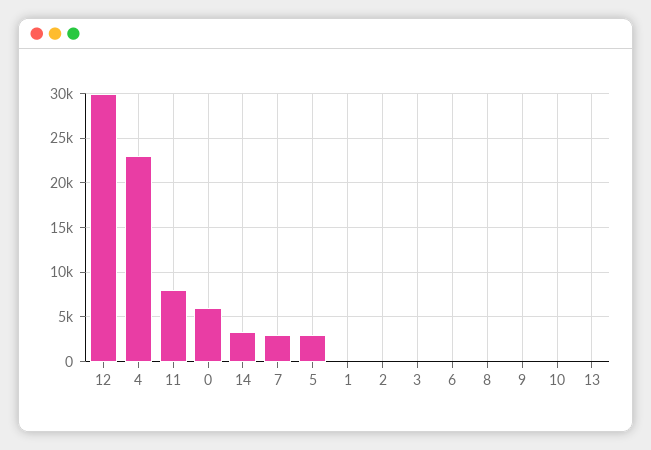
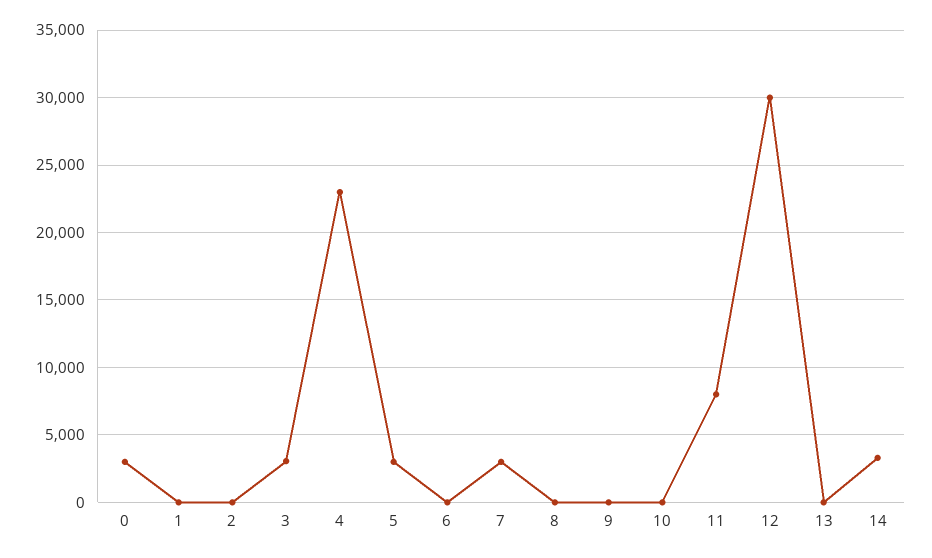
  {
    "12": 30000,
    "4": 23000,
    "11": 8000,
-   "0": 6000,
+   "0": 3000,
    "14": 3500,
    "7": 3000,
    "5": 3000,
    "1": 0,
    "2": 0,
-   "3": 0,
+   "3": 3000,
    "6": 0,
    "8": 0,
    "9": 0,
    "10": 0,
    "13": 0
  }

